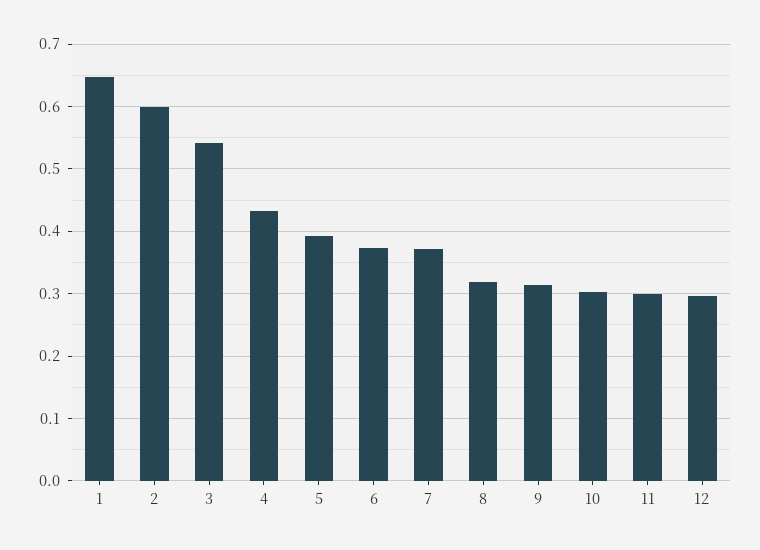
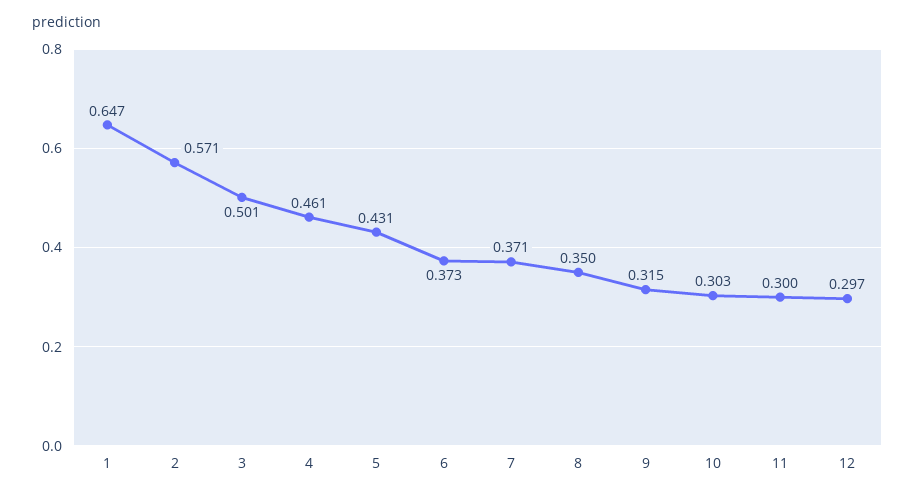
  {
    "1": 0.647,
-   "2": 0.6,
+   "2": 0.571,
-   "3": 0.54,
+   "3": 0.501,
-   "4": 0.43,
+   "4": 0.461,
-   "5": 0.39,
+   "5": 0.431,
    "6": 0.373,
    "7": 0.371,
-   "8": 0.32,
+   "8": 0.35,
    "9": 0.315,
    "10": 0.303,
    "11": 0.3,
    "12": 0.297
  }

